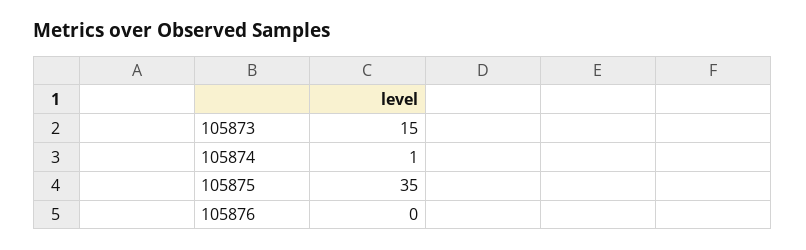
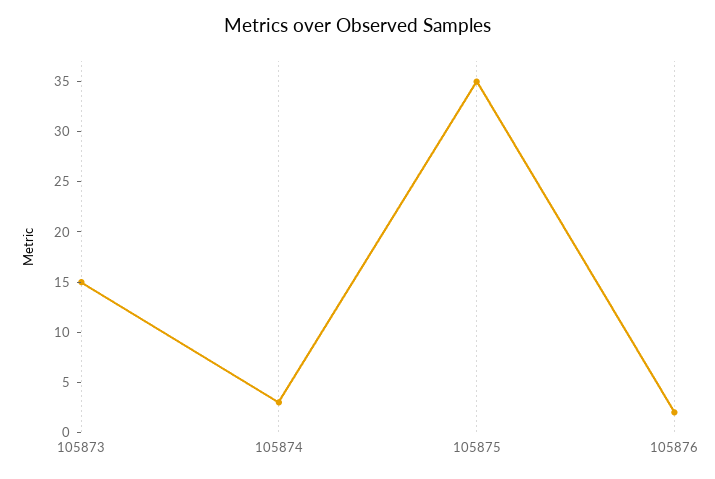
  {
    "105873": 15,
-   "105874": 1,
+   "105874": 3,
    "105875": 35,
-   "105876": 0
+   "105876": 2
  }

